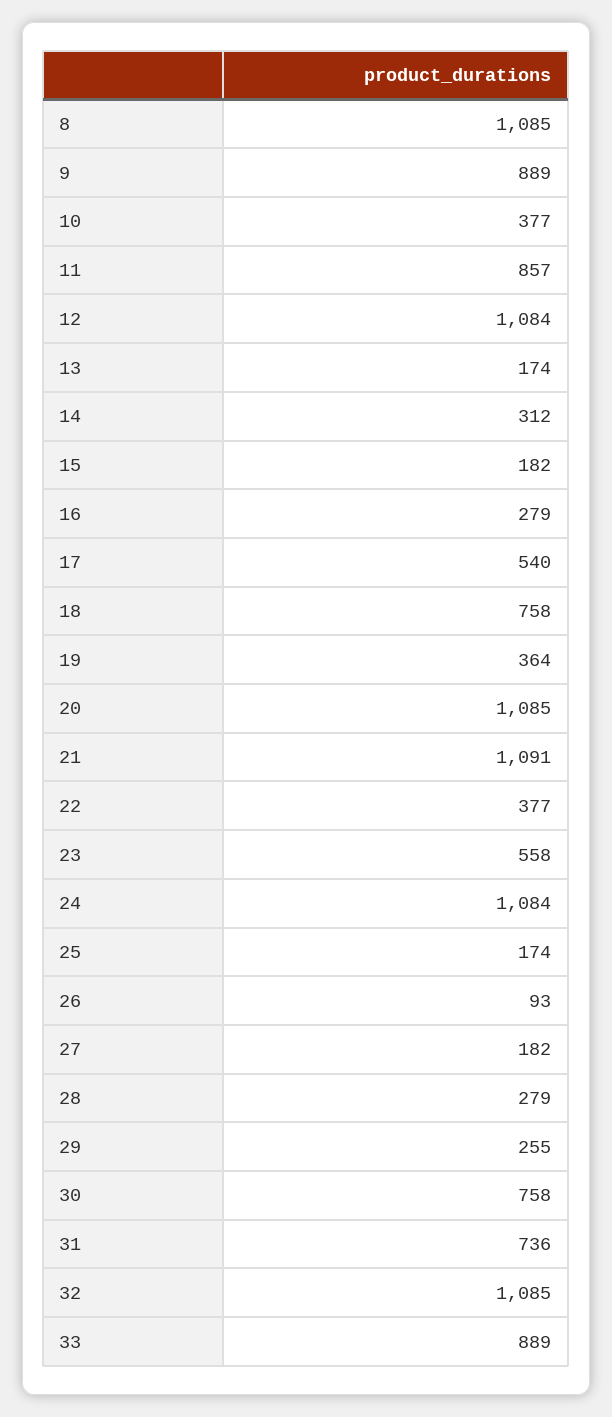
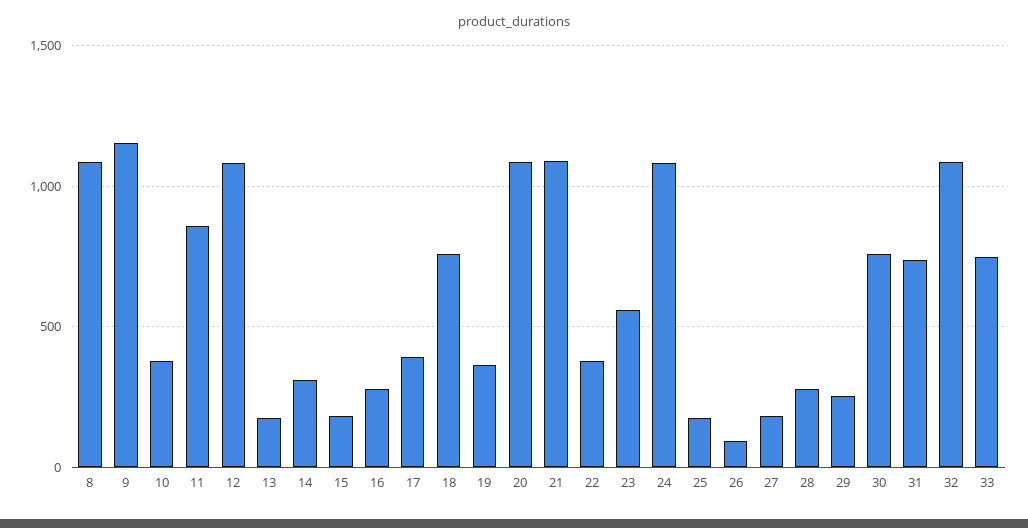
  {
    "8": 1085,
-   "9": 889,
+   "9": 1150,
    "10": 377,
    "11": 857,
    "12": 1084,
    "13": 174,
    "14": 312,
    "15": 182,
    "16": 279,
-   "17": 540,
+   "17": 400,
    "18": 758,
    "19": 364,
    "20": 1085,
    "21": 1091,
    "22": 377,
    "23": 558,
    "24": 1084,
    "25": 174,
    "26": 93,
    "27": 182,
    "28": 279,
    "29": 255,
    "30": 758,
    "31": 736,
    "32": 1085,
-   "33": 889
+   "33": 750
  }

